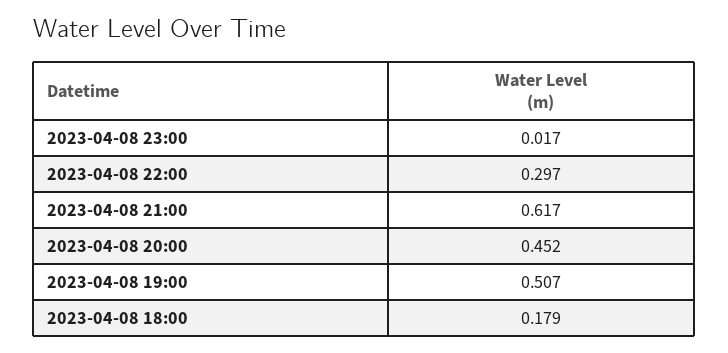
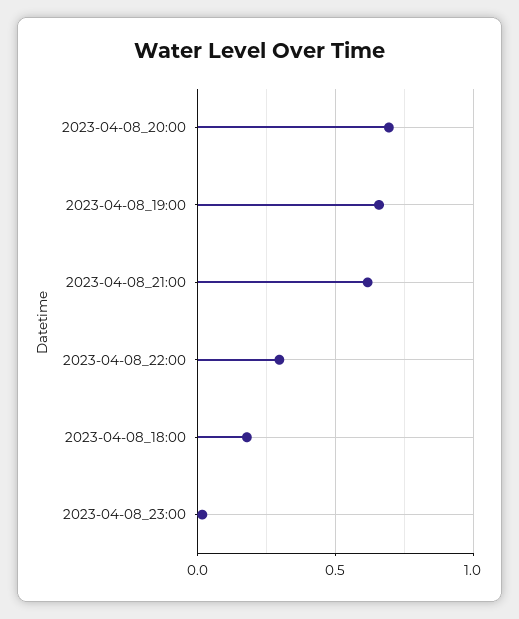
  {
    "2023-04-08 23:00": 0.017,
    "2023-04-08 22:00": 0.297,
    "2023-04-08 21:00": 0.617,
-   "2023-04-08 20:00": 0.452,
+   "2023-04-08 20:00": 0.7,
-   "2023-04-08 19:00": 0.507,
+   "2023-04-08 19:00": 0.65,
    "2023-04-08 18:00": 0.179
  }

